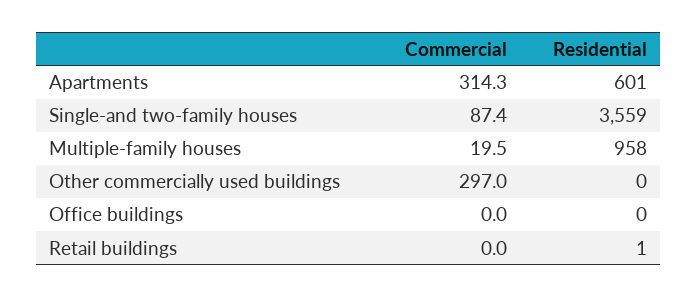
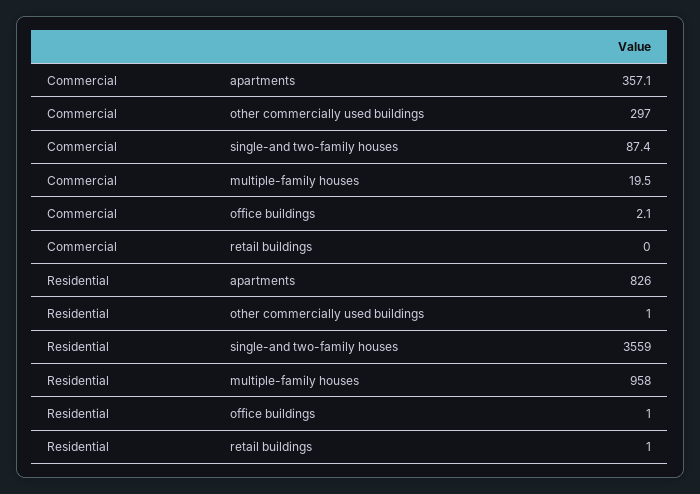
  {
    "Commercial": {
-     "Apartments": 314.3,
+     "Apartments": 357.1,
      "Single-and two-family houses": 87.4,
      "Multiple-family houses": 19.5,
      "Other commercially used buildings": 297,
-     "Office buildings": 0,
+     "Office buildings": 2.1,
      "Retail buildings": 0
    },
    "Residential": {
-     "Apartments": 601,
+     "Apartments": 826,
      "Single-and two-family houses": 3559,
      "Multiple-family houses": 958,
-     "Other commercially used buildings": 0,
+     "Other commercially used buildings": 1,
-     "Office buildings": 0,
+     "Office buildings": 1,
      "Retail buildings": 1
    }
  }

